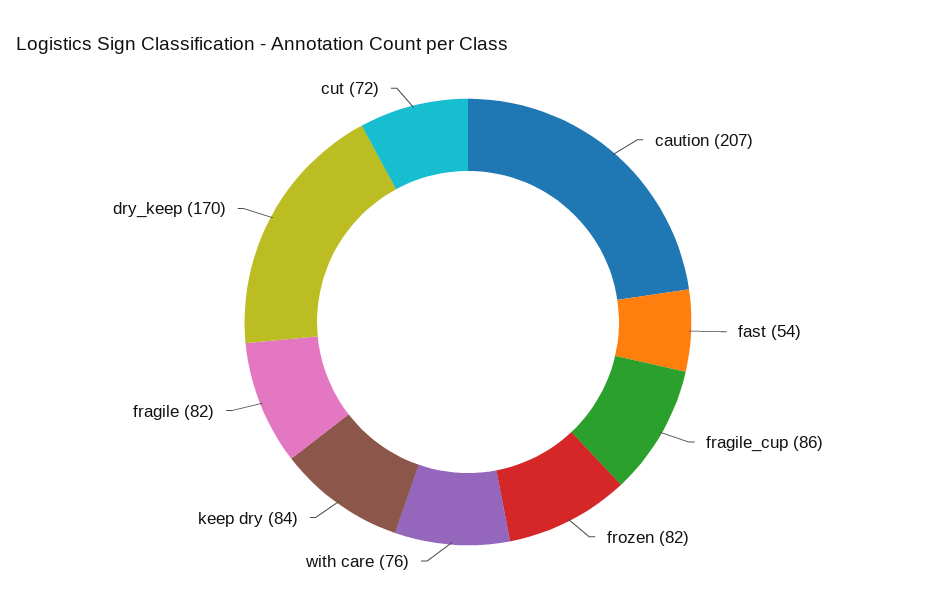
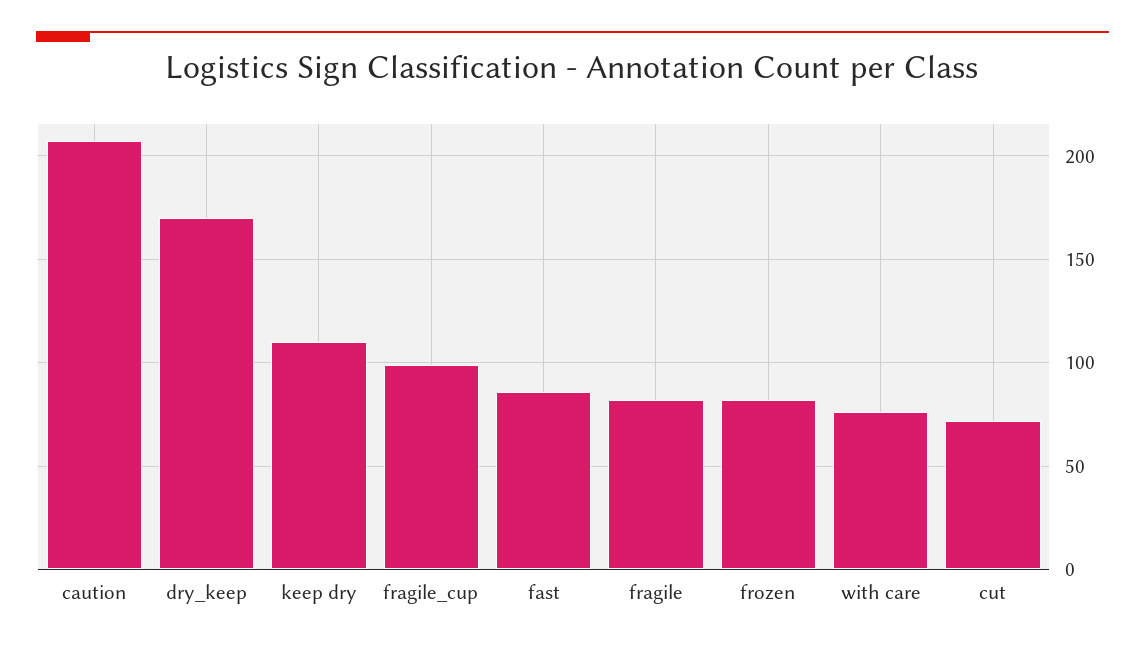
  {
    "caution": 207,
-   "fast": 54,
+   "fast": 85,
-   "fragile_cup": 86,
+   "fragile_cup": 100,
    "frozen": 82,
    "with care": 76,
-   "keep dry": 84,
+   "keep dry": 110,
    "fragile": 82,
    "dry_keep": 170,
    "cut": 72
  }

